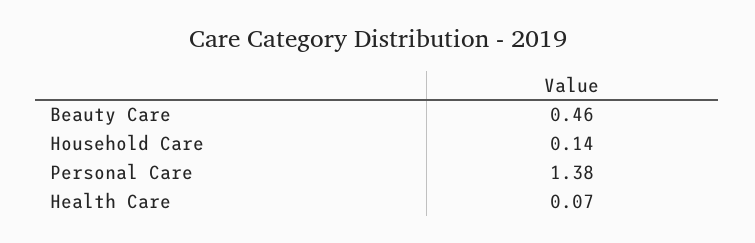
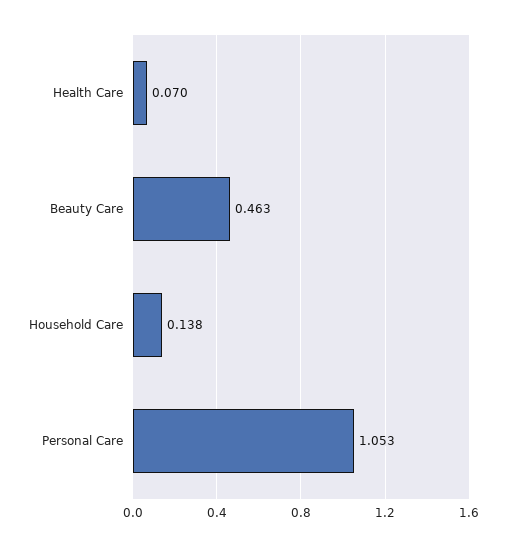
  {
    "Beauty Care": 0.463,
    "Household Care": 0.138,
-   "Personal Care": 1.38,
+   "Personal Care": 1.053,
    "Health Care": 0.07
  }

